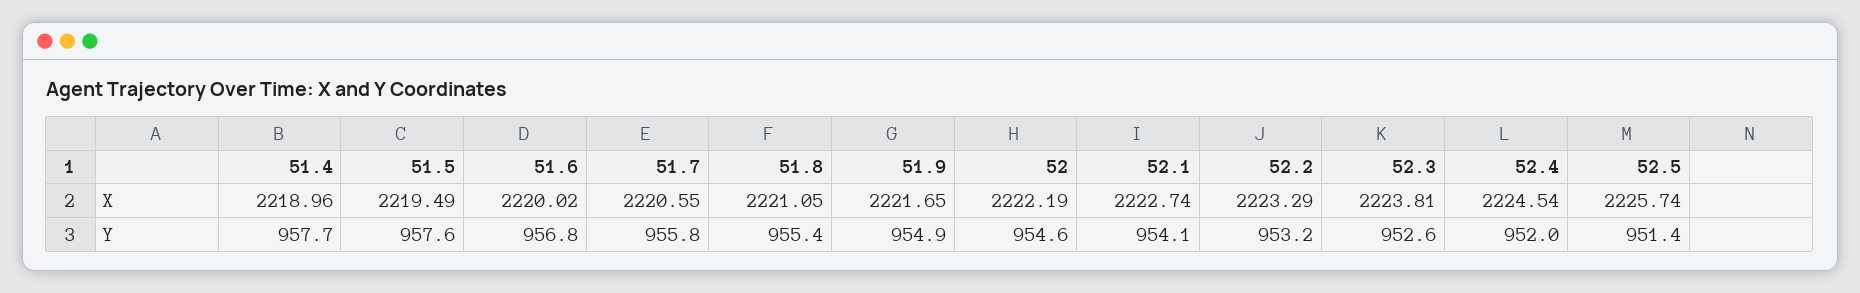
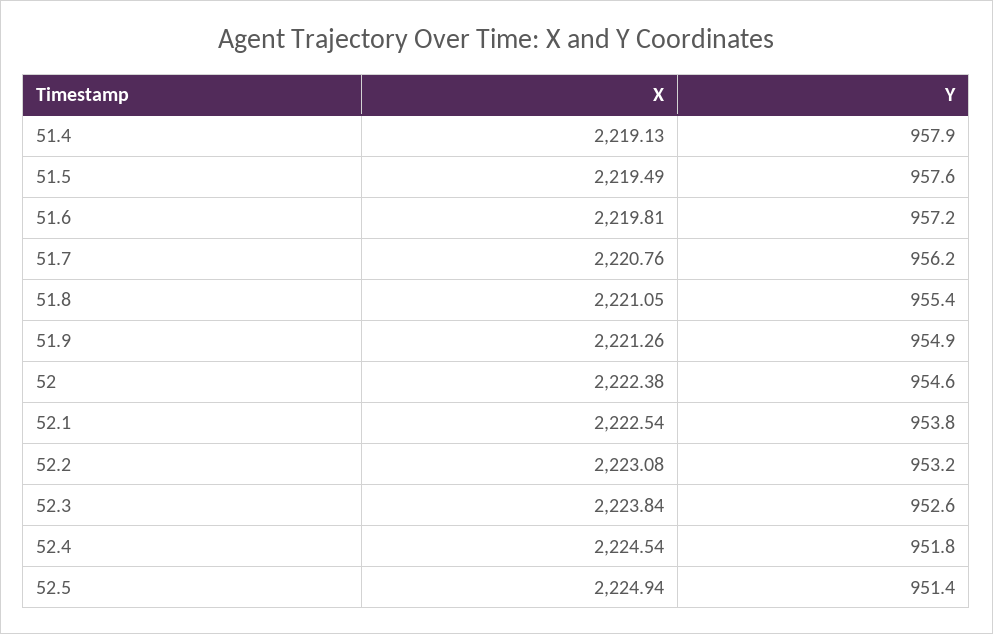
  {
    "51.4": {
-     "X": 2218.96,
+     "X": 2219.13,
-     "Y": 957.7
+     "Y": 957.9
    },
    "51.5": {
      "X": 2219.49,
      "Y": 957.6
    },
    "51.6": {
-     "X": 2220.02,
+     "X": 2219.81,
-     "Y": 956.8
+     "Y": 957.2
    },
    "51.7": {
-     "X": 2220.55,
+     "X": 2220.76,
-     "Y": 955.8
+     "Y": 956.2
    },
    "51.8": {
      "X": 2221.05,
      "Y": 955.4
    },
    "51.9": {
-     "X": 2221.65,
+     "X": 2221.26,
      "Y": 954.9
    },
    "52": {
-     "X": 2222.19,
+     "X": 2222.38,
      "Y": 954.6
    },
    "52.1": {
-     "X": 2222.74,
+     "X": 2222.54,
-     "Y": 954.1
+     "Y": 953.8
    },
    "52.2": {
-     "X": 2223.29,
+     "X": 2223.08,
      "Y": 953.2
    },
    "52.3": {
-     "X": 2223.81,
+     "X": 2223.84,
      "Y": 952.6
    },
    "52.4": {
      "X": 2224.54,
-     "Y": 952
+     "Y": 951.8
    },
    "52.5": {
-     "X": 2225.74,
+     "X": 2224.94,
      "Y": 951.4
    }
  }

